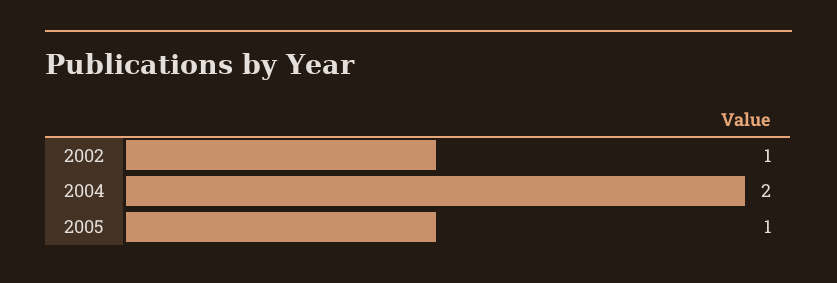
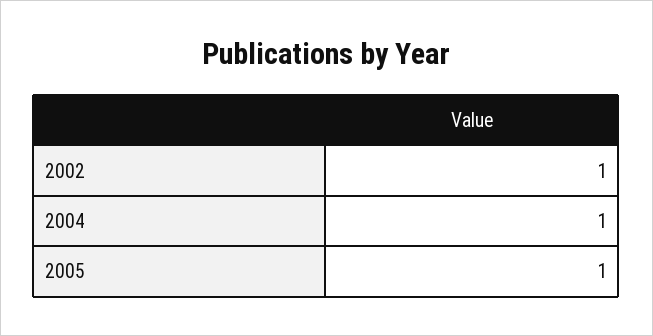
  {
    "2002": 1,
-   "2004": 2,
+   "2004": 1,
    "2005": 1
  }

